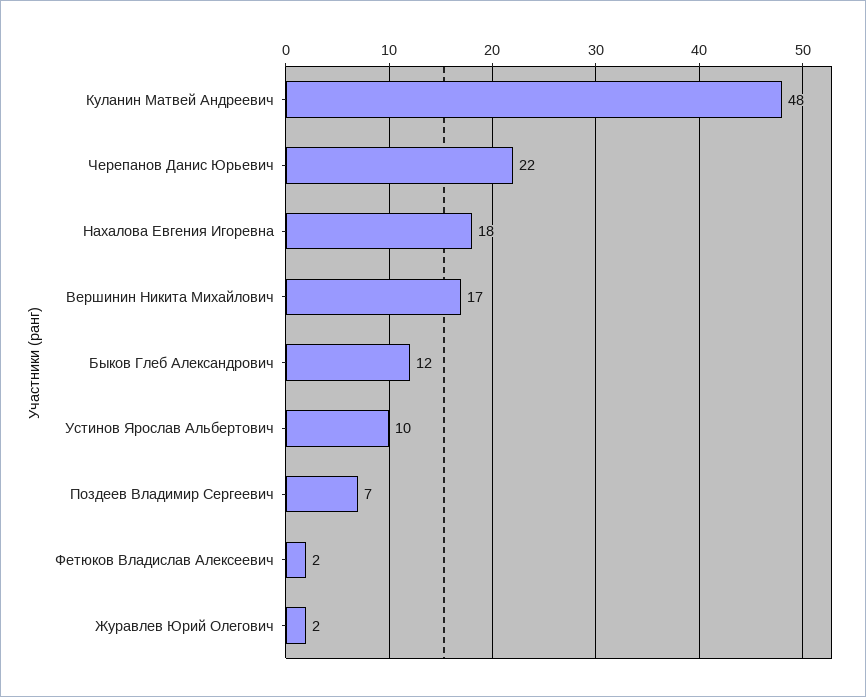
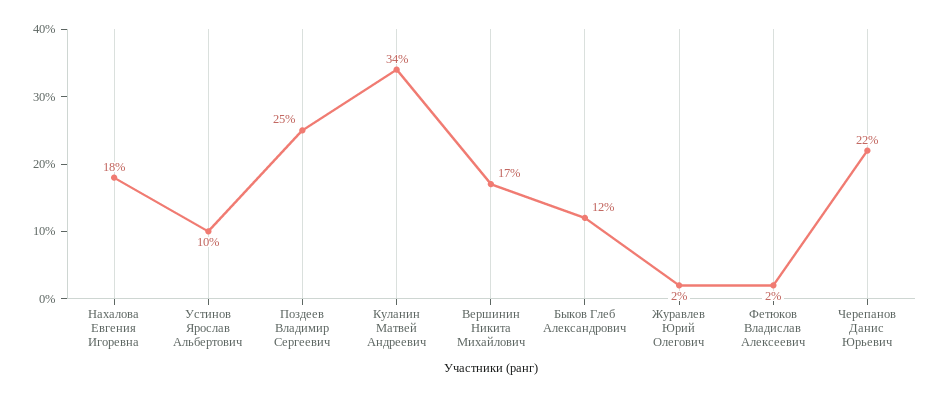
  {
-   "Куланин Матвей Андреевич": 48,
+   "Куланин Матвей Андреевич": 34,
    "Черепанов Данис Юрьевич": 22,
    "Нахалова Евгения Игоревна": 18,
    "Вершинин Никита Михайлович": 17,
    "Быков Глеб Александрович": 12,
    "Устинов Ярослав Альбертович": 10,
-   "Поздеев Владимир Сергеевич": 7,
+   "Поздеев Владимир Сергеевич": 25,
    "Фетюков Владислав Алексеевич": 2,
    "Журавлев Юрий Олегович": 2
  }

